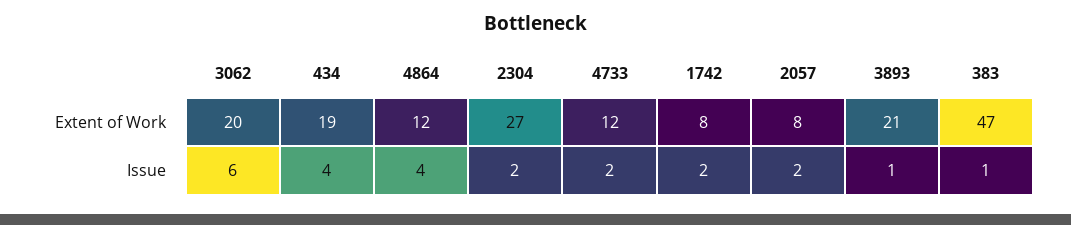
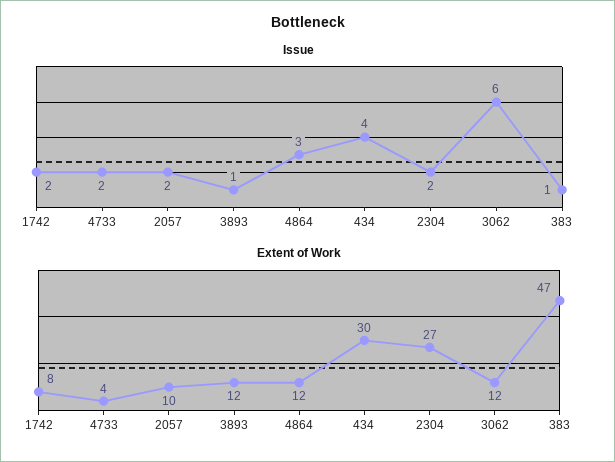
  {
    "Extent of Work": {
-     "3062": 20,
+     "3062": 12,
-     "434": 19,
+     "434": 30,
      "4864": 12,
      "2304": 27,
-     "4733": 12,
+     "4733": 4,
      "1742": 8,
-     "2057": 8,
+     "2057": 10,
-     "3893": 21,
+     "3893": 12,
      "383": 47
    },
    "Issue": {
      "3062": 6,
      "434": 4,
-     "4864": 4,
+     "4864": 3,
      "2304": 2,
      "4733": 2,
      "1742": 2,
      "2057": 2,
      "3893": 1,
      "383": 1
    }
  }

